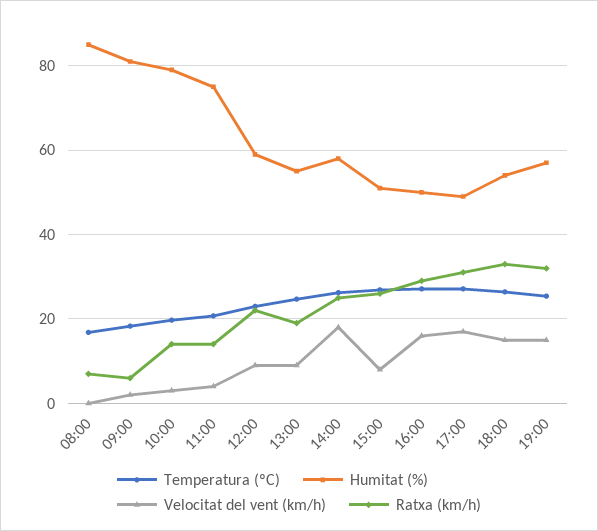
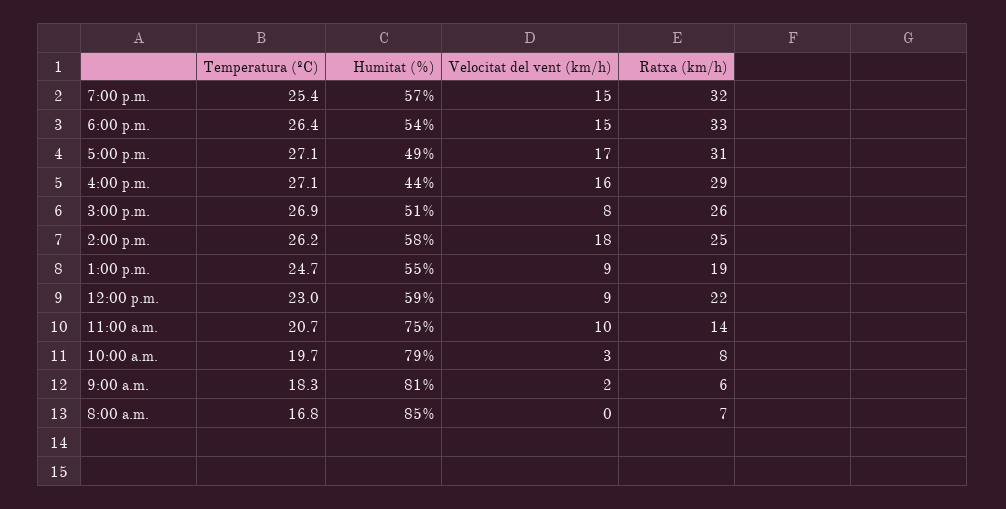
  {
    "Temperatura (ºC)": {
      "08:00": 16.8,
      "09:00": 18.3,
      "10:00": 19.7,
      "11:00": 20.7,
      "12:00": 23,
      "13:00": 24.7,
      "14:00": 26.2,
      "15:00": 26.9,
      "16:00": 27.1,
      "17:00": 27.1,
      "18:00": 26.4,
      "19:00": 25.4
    },
    "Humitat (%)": {
      "08:00": 85,
      "09:00": 81,
      "10:00": 79,
      "11:00": 75,
      "12:00": 59,
      "13:00": 55,
      "14:00": 58,
      "15:00": 51,
-     "16:00": 50,
+     "16:00": 44,
      "17:00": 49,
      "18:00": 54,
      "19:00": 57
    },
    "Velocitat del vent (km/h)": {
      "08:00": 0,
      "09:00": 2,
      "10:00": 3,
-     "11:00": 4,
+     "11:00": 10,
      "12:00": 9,
      "13:00": 9,
      "14:00": 18,
      "15:00": 8,
      "16:00": 16,
      "17:00": 17,
      "18:00": 15,
      "19:00": 15
    },
    "Ratxa (km/h)": {
      "08:00": 7,
      "09:00": 6,
-     "10:00": 14,
+     "10:00": 8,
      "11:00": 14,
      "12:00": 22,
      "13:00": 19,
      "14:00": 25,
      "15:00": 26,
      "16:00": 29,
      "17:00": 31,
      "18:00": 33,
      "19:00": 32
    }
  }

